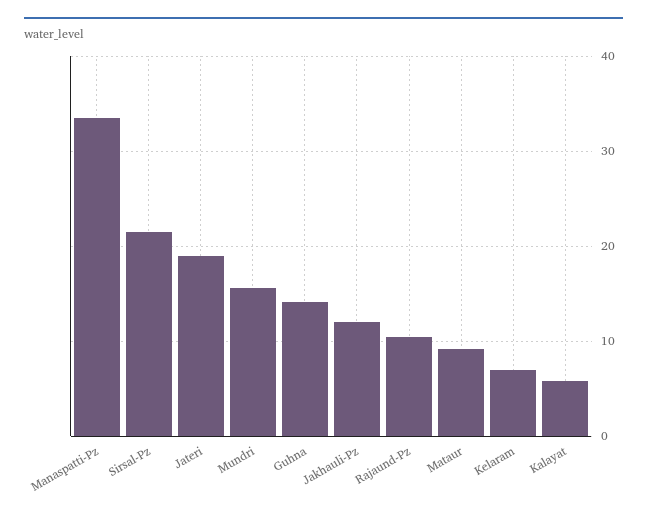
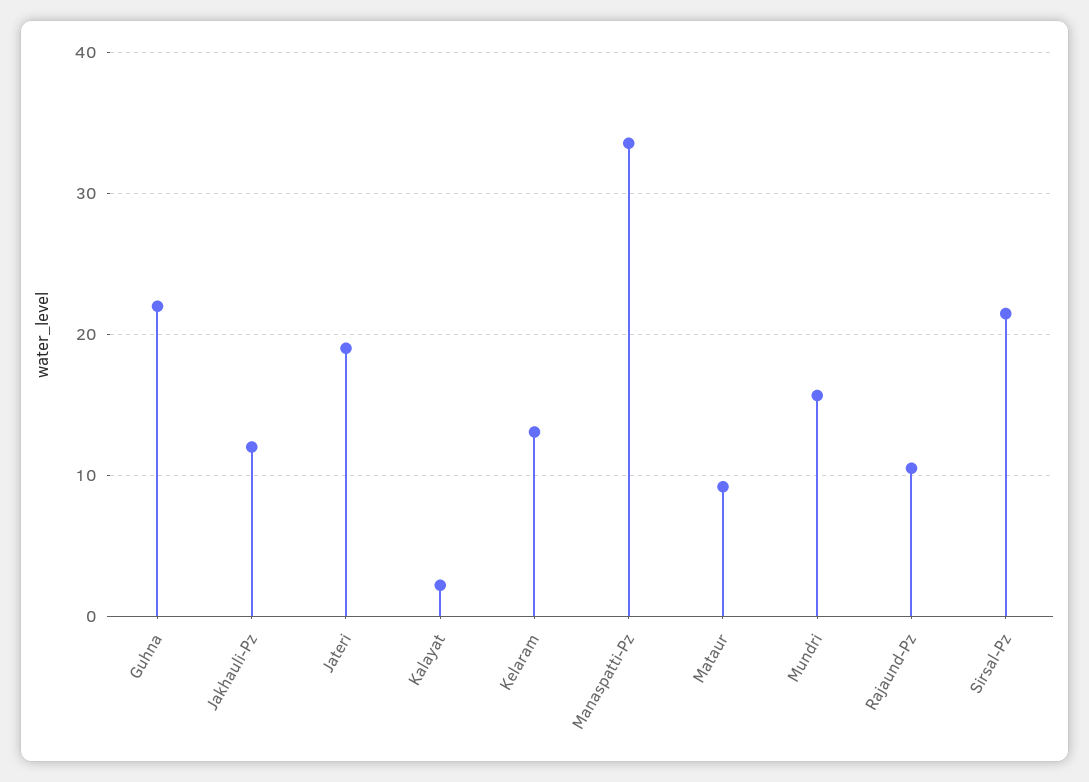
  {
    "Manaspatti-Pz": 34,
    "Sirsal-Pz": 21,
    "Jateri": 19,
    "Mundri": 16,
-   "Guhna": 14,
+   "Guhna": 22,
    "Jakhauli-Pz": 12,
    "Rajaund-Pz": 10,
    "Mataur": 9,
-   "Kelaram": 7,
+   "Kelaram": 13,
-   "Kalayat": 6
+   "Kalayat": 2
  }

